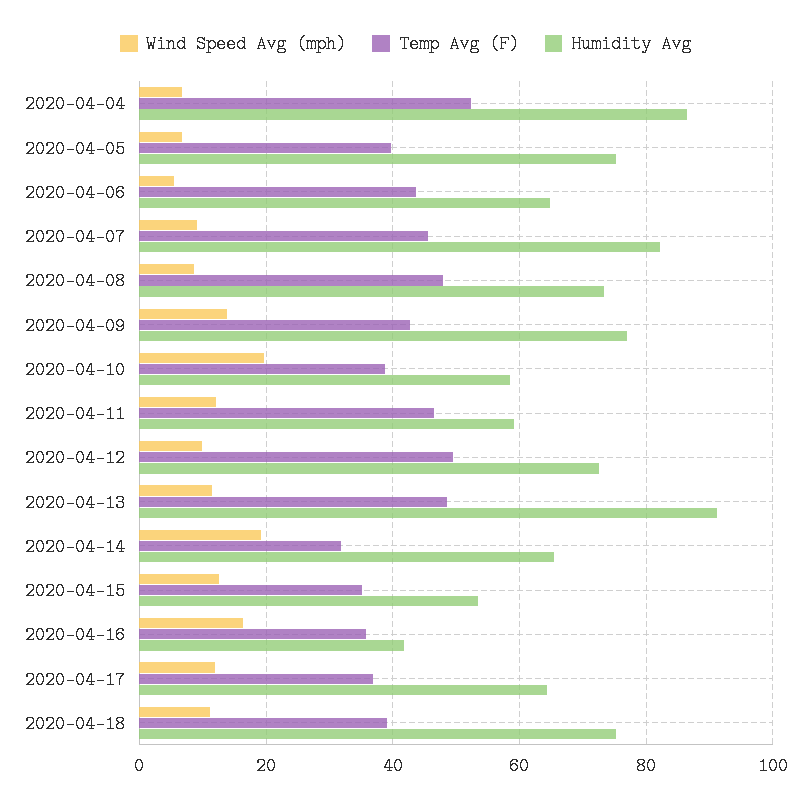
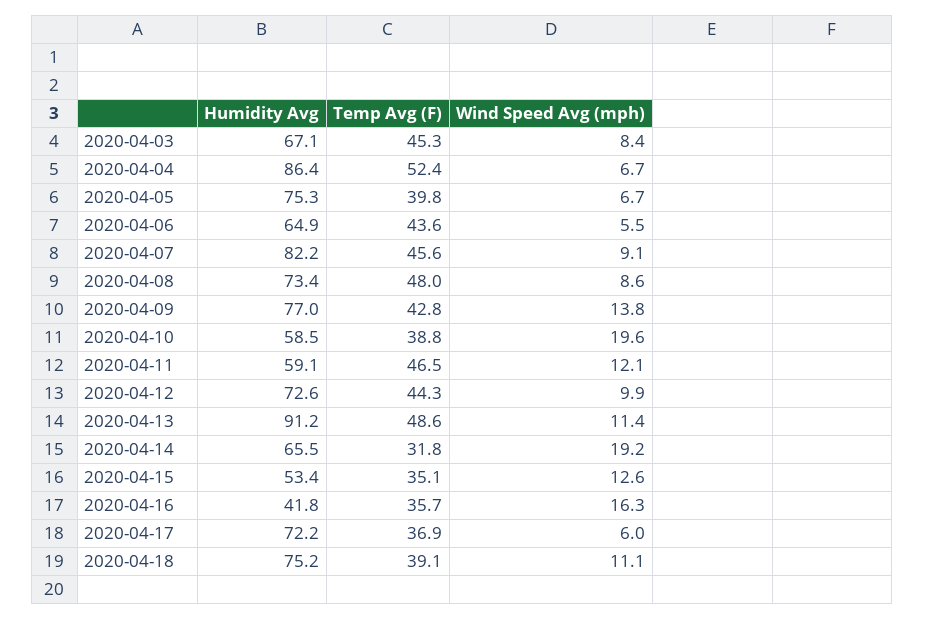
  {
    "Wind Speed Avg (mph)": {
      "2020-04-04": 6.7,
      "2020-04-05": 6.7,
      "2020-04-06": 5.5,
      "2020-04-07": 9.1,
      "2020-04-08": 8.6,
      "2020-04-09": 13.8,
      "2020-04-10": 19.6,
      "2020-04-11": 12.1,
      "2020-04-12": 9.9,
      "2020-04-13": 11.4,
      "2020-04-14": 19.2,
      "2020-04-15": 12.6,
      "2020-04-16": 16.3,
-     "2020-04-17": 12,
+     "2020-04-17": 6,
-     "2020-04-18": 11.1
+     "2020-04-18": 11.1,
+     "2020-04-03": 8.4
    },
    "Temp Avg (F)": {
      "2020-04-04": 52.4,
      "2020-04-05": 39.8,
      "2020-04-06": 43.6,
      "2020-04-07": 45.6,
      "2020-04-08": 48,
      "2020-04-09": 42.8,
      "2020-04-10": 38.8,
      "2020-04-11": 46.5,
-     "2020-04-12": 50,
+     "2020-04-12": 44.3,
      "2020-04-13": 48.6,
      "2020-04-14": 31.8,
      "2020-04-15": 35.1,
      "2020-04-16": 35.7,
      "2020-04-17": 36.9,
-     "2020-04-18": 39.1
+     "2020-04-18": 39.1,
+     "2020-04-03": 45.3
    },
    "Humidity Avg": {
      "2020-04-04": 86.4,
      "2020-04-05": 75.3,
      "2020-04-06": 64.9,
      "2020-04-07": 82.2,
      "2020-04-08": 73.4,
      "2020-04-09": 77,
      "2020-04-10": 58.5,
      "2020-04-11": 59.1,
      "2020-04-12": 72.6,
      "2020-04-13": 91.2,
      "2020-04-14": 65.5,
      "2020-04-15": 53.4,
      "2020-04-16": 41.8,
-     "2020-04-17": 64,
+     "2020-04-17": 72.2,
-     "2020-04-18": 75.2
+     "2020-04-18": 75.2,
+     "2020-04-03": 67.1
    }
  }

